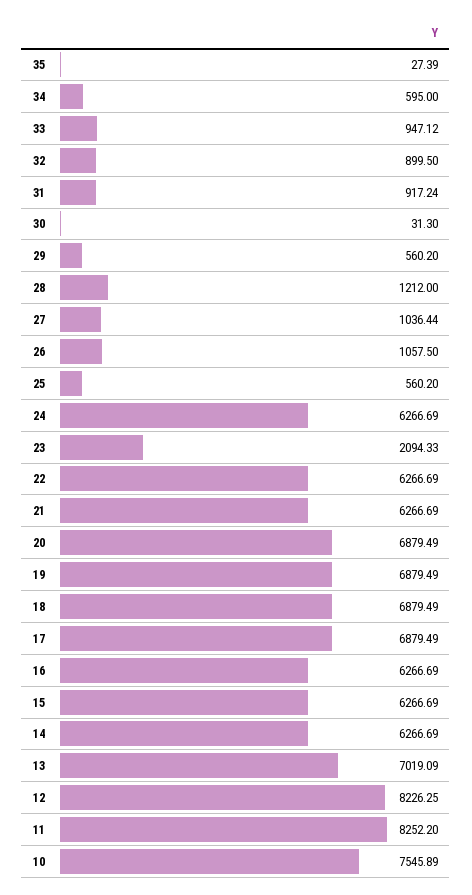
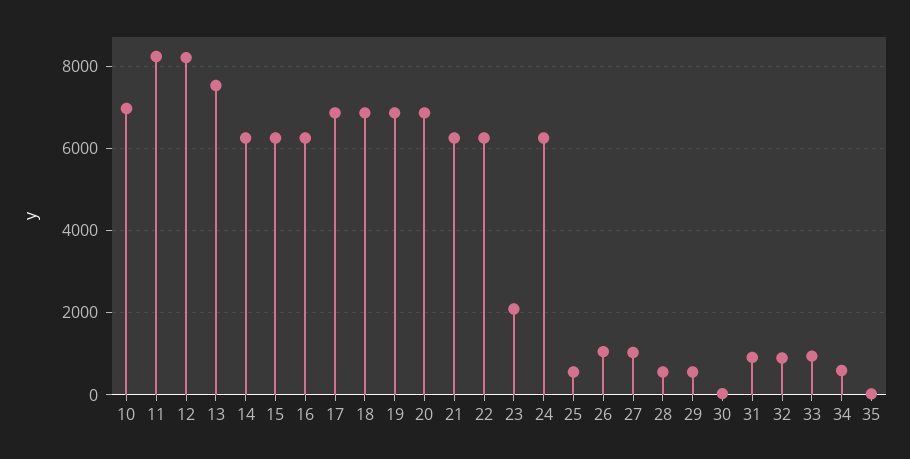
  {
    "35": 27.39,
    "34": 595,
    "33": 947.12,
    "32": 899.5,
    "31": 917.24,
    "30": 31.3,
    "29": 560.2,
-   "28": 1212,
+   "28": 600,
    "27": 1036.44,
    "26": 1057.5,
    "25": 560.2,
    "24": 6266.69,
    "23": 2094.33,
    "22": 6266.69,
    "21": 6266.69,
    "20": 6879.49,
    "19": 6879.49,
    "18": 6879.49,
    "17": 6879.49,
    "16": 6266.69,
    "15": 6266.69,
    "14": 6266.69,
-   "13": 7019.09,
+   "13": 7600,
    "12": 8226.25,
    "11": 8252.2,
-   "10": 7545.89
+   "10": 7000
  }

